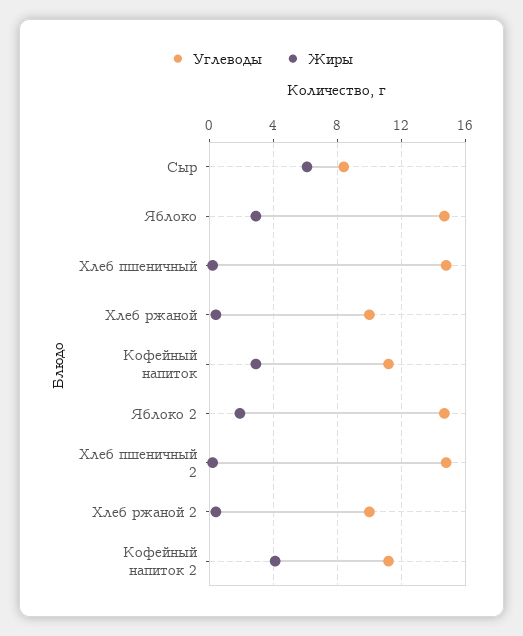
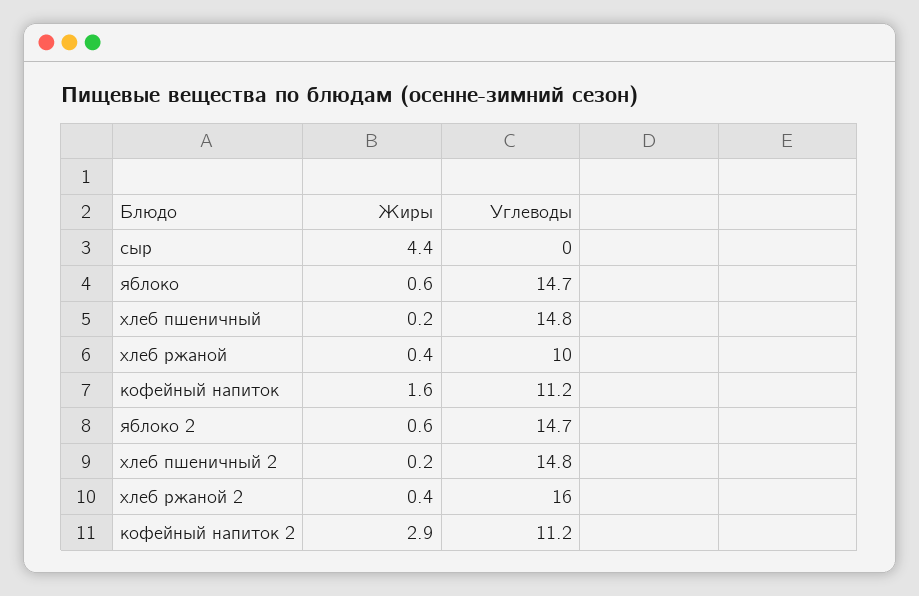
  {
    "Углеводы": {
-     "Сыр": 8.5,
+     "Сыр": 0,
      "Яблоко": 14.7,
      "Хлеб пшеничный": 14.8,
      "Хлеб ржаной": 10,
      "Кофейный напиток": 11.2,
      "Яблоко 2": 14.7,
      "Хлеб пшеничный 2": 14.8,
-     "Хлеб ржаной 2": 10,
+     "Хлеб ржаной 2": 16,
      "Кофейный напиток 2": 11.2
    },
    "Жиры": {
-     "Сыр": 6,
+     "Сыр": 4.4,
-     "Яблоко": 3,
+     "Яблоко": 0.6,
      "Хлеб пшеничный": 0.2,
      "Хлеб ржаной": 0.4,
-     "Кофейный напиток": 3,
+     "Кофейный напиток": 1.6,
-     "Яблоко 2": 2,
+     "Яблоко 2": 0.6,
      "Хлеб пшеничный 2": 0.2,
      "Хлеб ржаной 2": 0.4,
-     "Кофейный напиток 2": 4
+     "Кофейный напиток 2": 2.9
    }
  }

